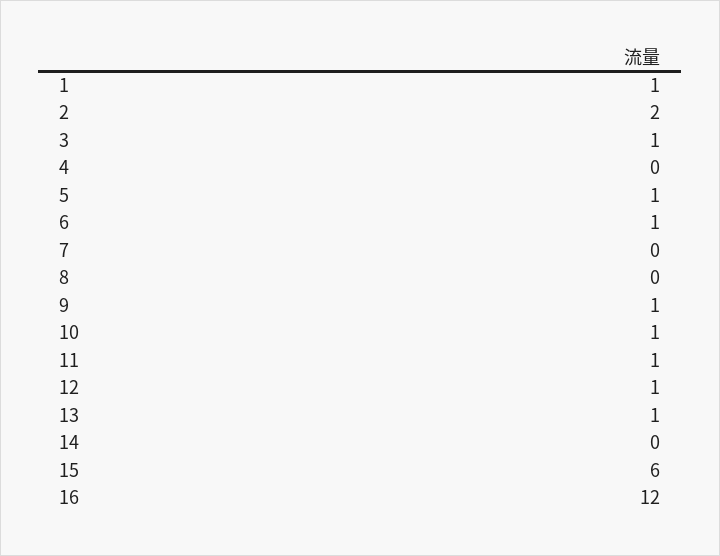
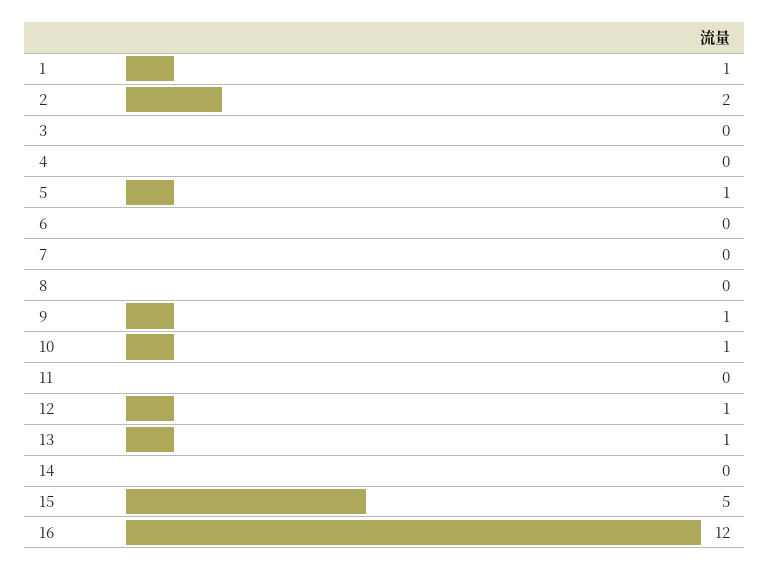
  {
    "1": 1,
    "2": 2,
-   "3": 1,
+   "3": 0,
    "4": 0,
    "5": 1,
-   "6": 1,
+   "6": 0,
    "7": 0,
    "8": 0,
    "9": 1,
    "10": 1,
-   "11": 1,
+   "11": 0,
    "12": 1,
    "13": 1,
    "14": 0,
-   "15": 6,
+   "15": 5,
    "16": 12
  }

